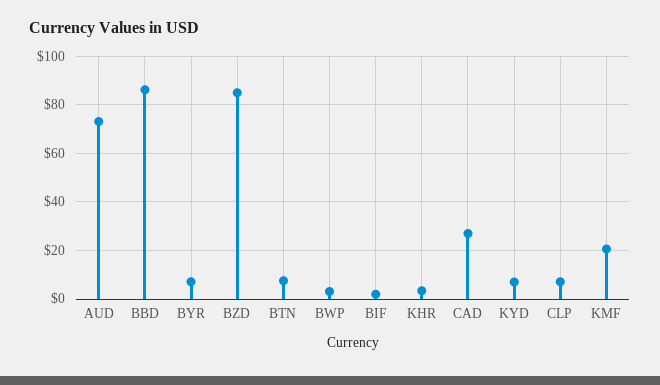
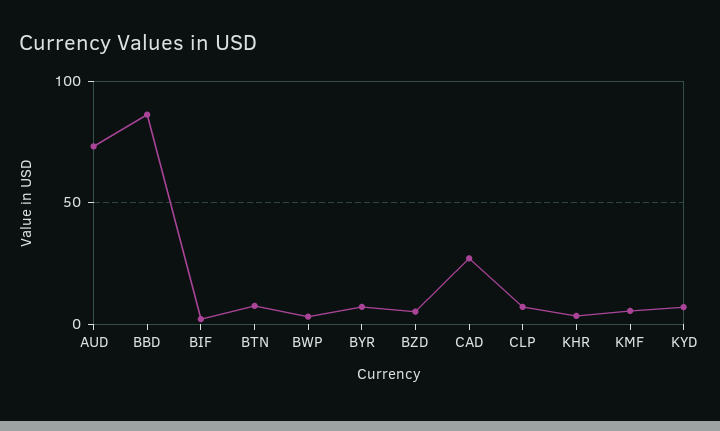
  {
    "AUD": 72.5,
    "BBD": 85,
    "BYR": 7.5,
-   "BZD": 85,
+   "BZD": 5,
    "BTN": 7.5,
    "BWP": 2.5,
    "BIF": 2.5,
    "KHR": 2.5,
    "CAD": 27.5,
    "KYD": 7.5,
    "CLP": 7.5,
-   "KMF": 20
+   "KMF": 5
  }

